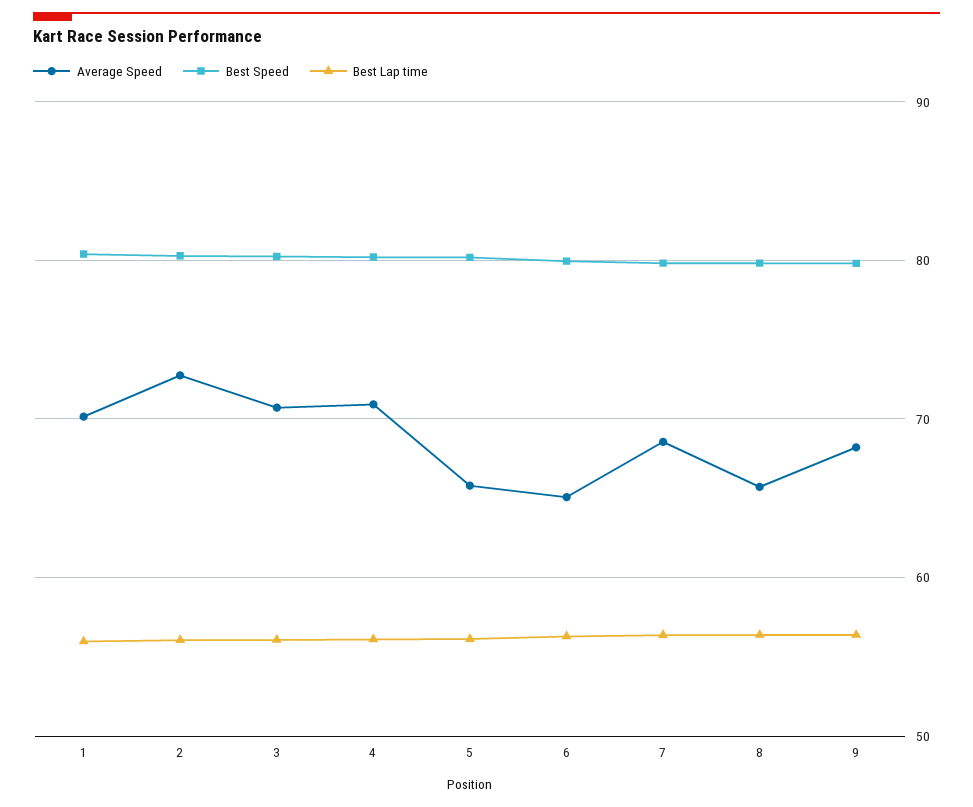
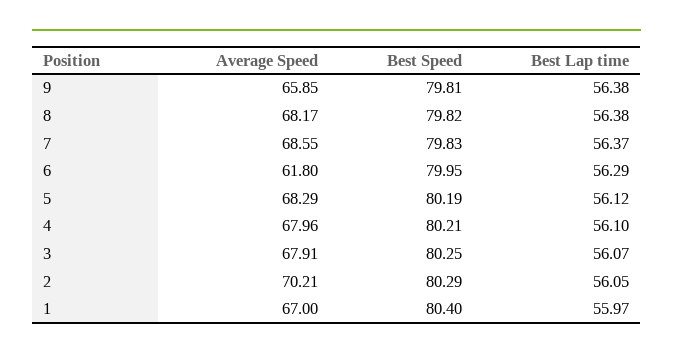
  {
    "Average Speed": {
-     "1": 70,
+     "1": 67,
-     "2": 73,
+     "2": 70.21,
-     "3": 71,
+     "3": 67.91,
-     "4": 71,
+     "4": 67.96,
-     "5": 66,
+     "5": 68.29,
-     "6": 65,
+     "6": 61.8,
      "7": 68.55,
-     "8": 66,
+     "8": 68.17,
-     "9": 68
+     "9": 65.85
    },
    "Best Speed": {
      "1": 80.4,
      "2": 80.29,
      "3": 80.25,
      "4": 80.21,
      "5": 80.19,
      "6": 79.95,
      "7": 79.83,
      "8": 79.82,
      "9": 79.81
    },
    "Best Lap time": {
      "1": 55.97,
      "2": 56.05,
      "3": 56.07,
      "4": 56.1,
      "5": 56.12,
      "6": 56.29,
      "7": 56.37,
      "8": 56.38,
      "9": 56.38
    }
  }

